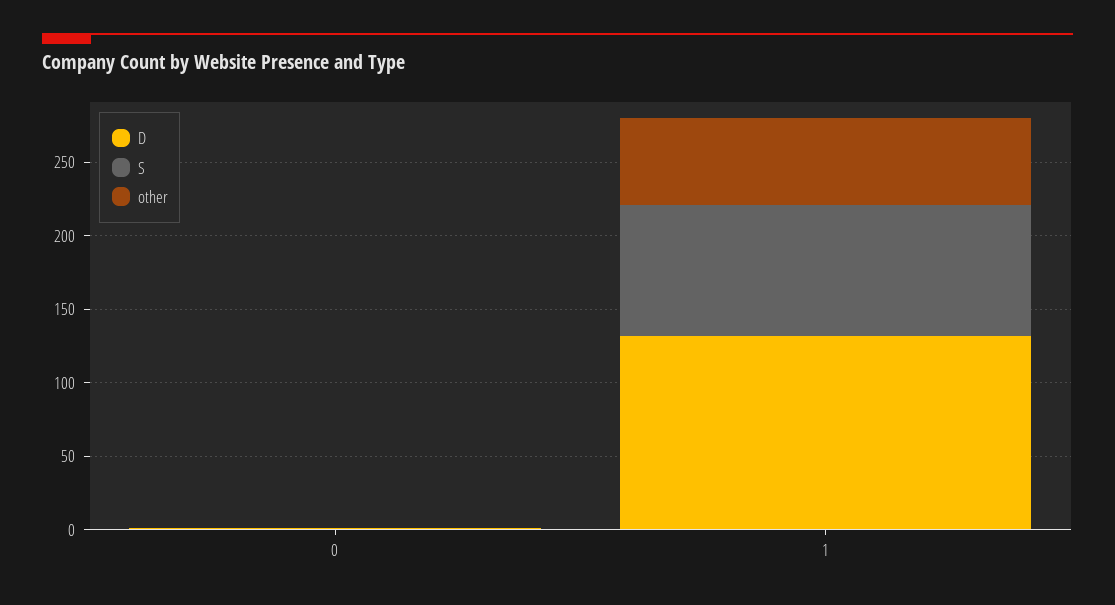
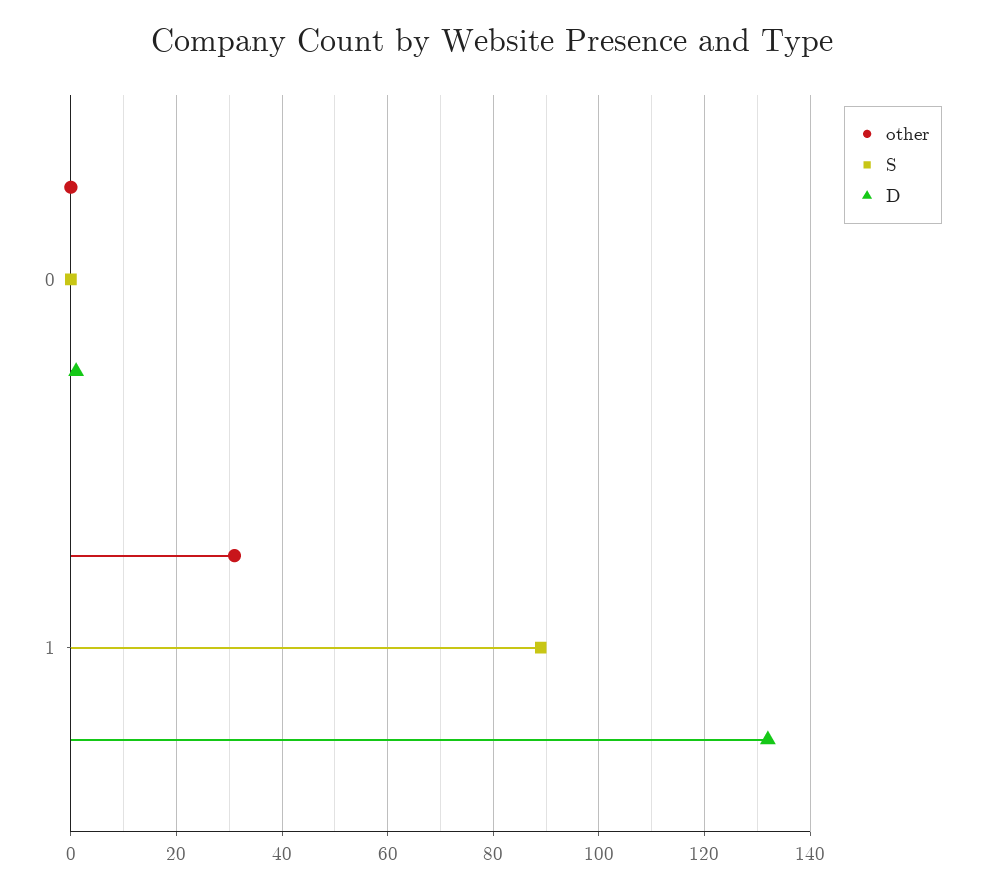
  {
    "D": {
      "0": 0,
      "1": 130
    },
    "S": {
      "0": 0,
      "1": 90
    },
    "other": {
      "0": 0,
-     "1": 60
+     "1": 30
    }
  }

